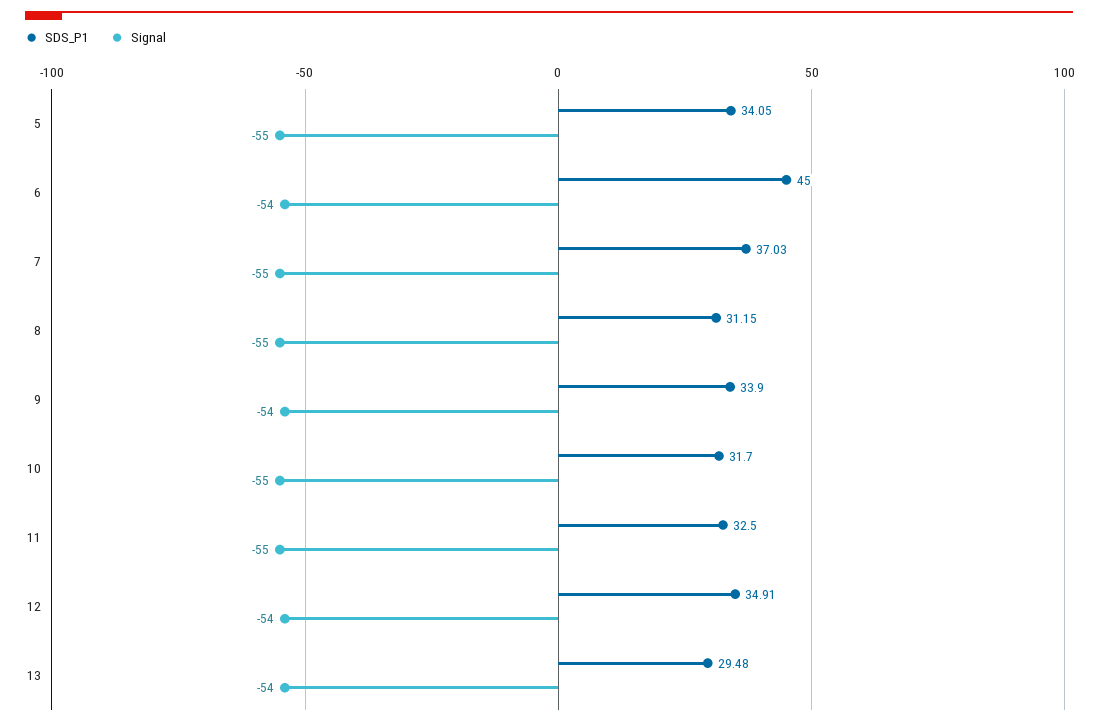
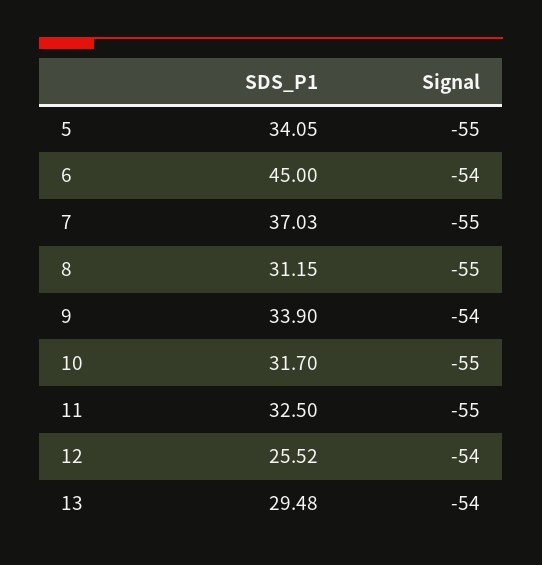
  {
    "SDS_P1": {
      "5": 34.05,
      "6": 45,
      "7": 37.03,
      "8": 31.15,
      "9": 33.9,
      "10": 31.7,
      "11": 32.5,
-     "12": 34.91,
+     "12": 25.52,
      "13": 29.48
    },
    "Signal": {
      "5": -55,
      "6": -54,
      "7": -55,
      "8": -55,
      "9": -54,
      "10": -55,
      "11": -55,
      "12": -54,
      "13": -54
    }
  }

